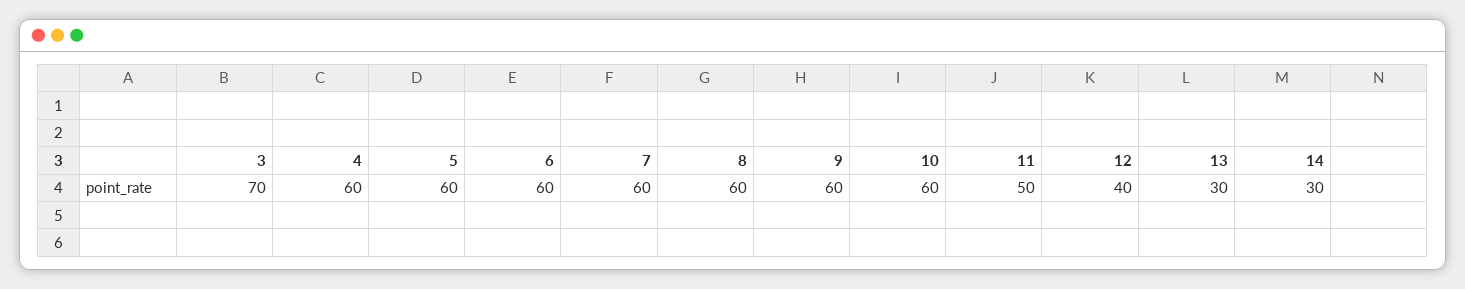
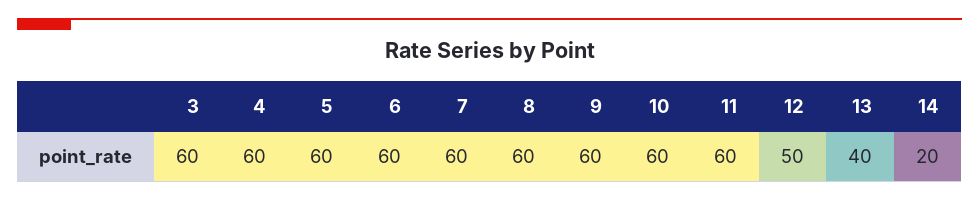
  {
-   "3": 70,
+   "3": 60,
    "4": 60,
    "5": 60,
    "6": 60,
    "7": 60,
    "8": 60,
    "9": 60,
    "10": 60,
-   "11": 50,
+   "11": 60,
-   "12": 40,
+   "12": 50,
-   "13": 30,
+   "13": 40,
-   "14": 30
+   "14": 20
  }

